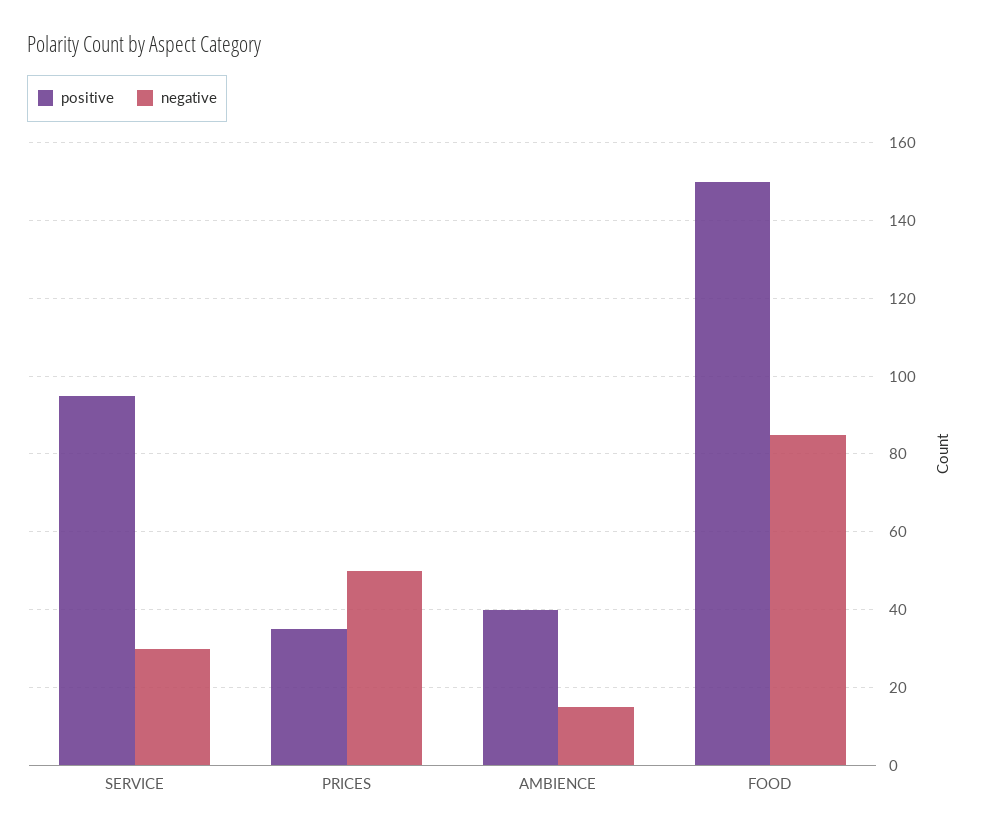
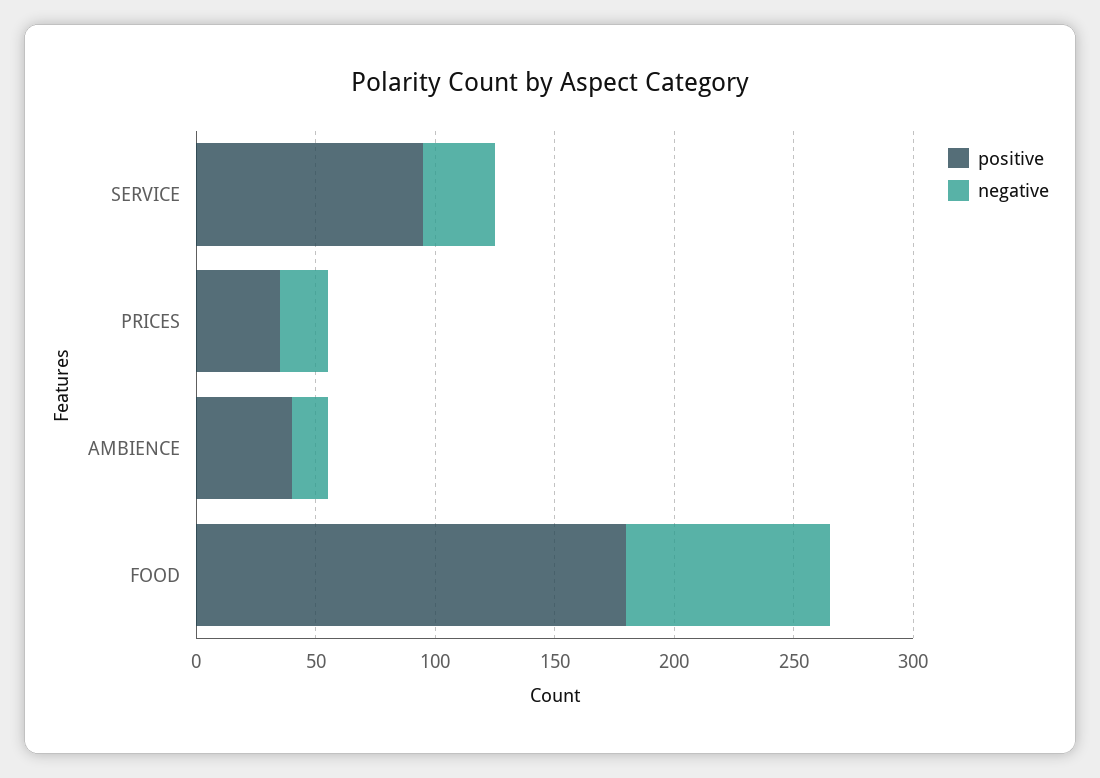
  {
    "positive": {
      "SERVICE": 95,
      "PRICES": 35,
      "AMBIENCE": 40,
-     "FOOD": 150
+     "FOOD": 180
    },
    "negative": {
      "SERVICE": 30,
-     "PRICES": 50,
+     "PRICES": 20,
      "AMBIENCE": 15,
      "FOOD": 85
    }
  }

